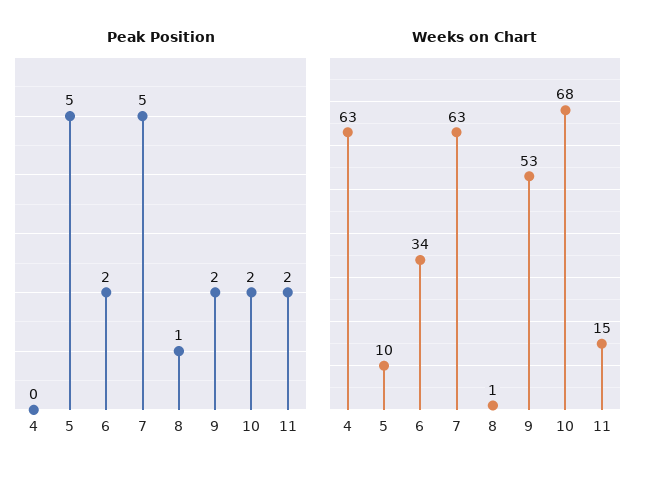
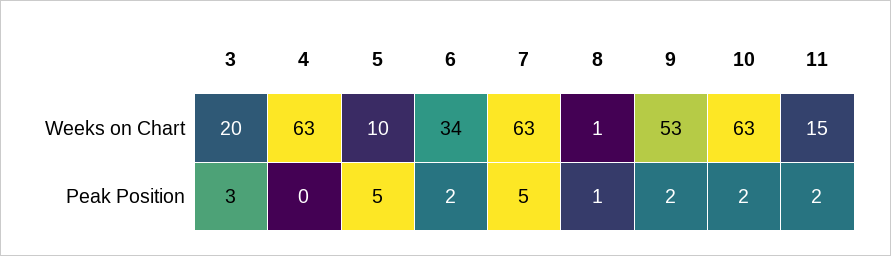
  {
    "Peak Position": {
      "4": 0,
      "5": 5,
      "6": 2,
      "7": 5,
      "8": 1,
      "9": 2,
      "10": 2,
-     "11": 2
+     "11": 2,
+     "3": 3
    },
    "Weeks on Chart": {
      "4": 63,
      "5": 10,
      "6": 34,
      "7": 63,
      "8": 1,
      "9": 53,
-     "10": 68,
+     "10": 63,
-     "11": 15
+     "11": 15,
+     "3": 20
    }
  }

